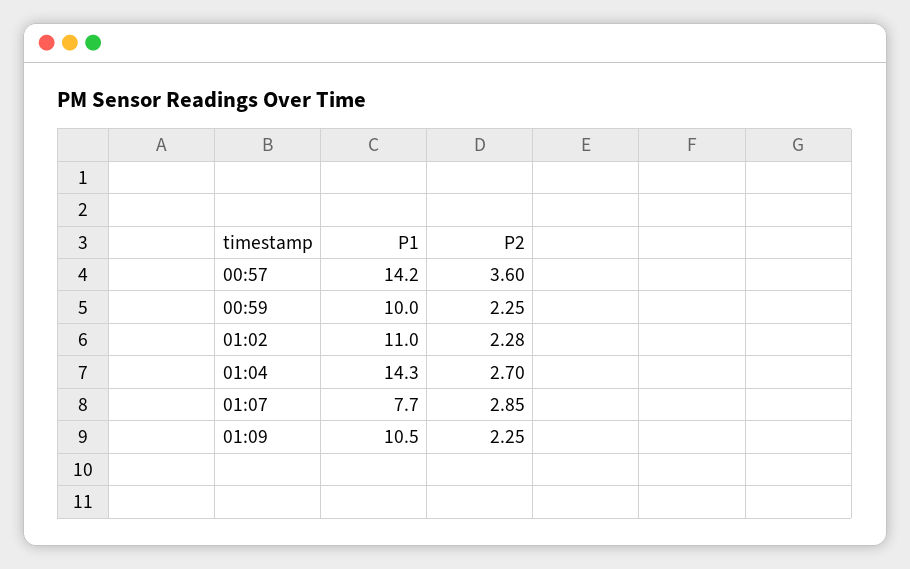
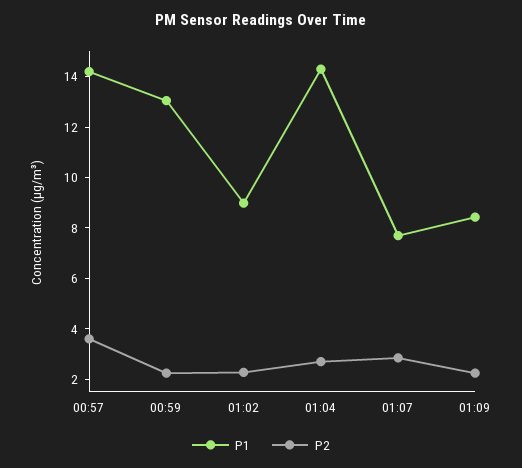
  {
    "P1": {
      "00:57": 14.2,
-     "00:59": 10,
+     "00:59": 13,
-     "01:02": 11,
+     "01:02": 9,
      "01:04": 14.3,
      "01:07": 7.7,
-     "01:09": 10.5
+     "01:09": 8.5
    },
    "P2": {
      "00:57": 3.6,
      "00:59": 2.25,
      "01:02": 2.28,
      "01:04": 2.7,
      "01:07": 2.85,
      "01:09": 2.25
    }
  }

